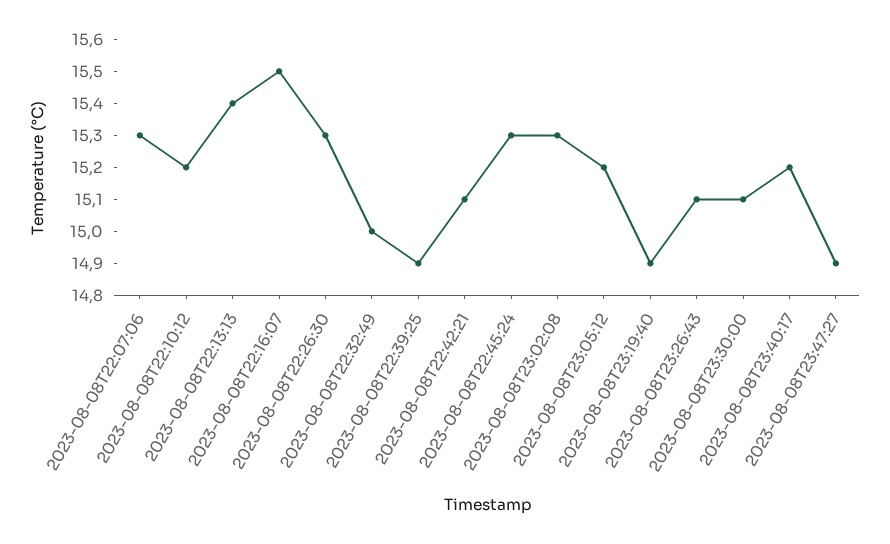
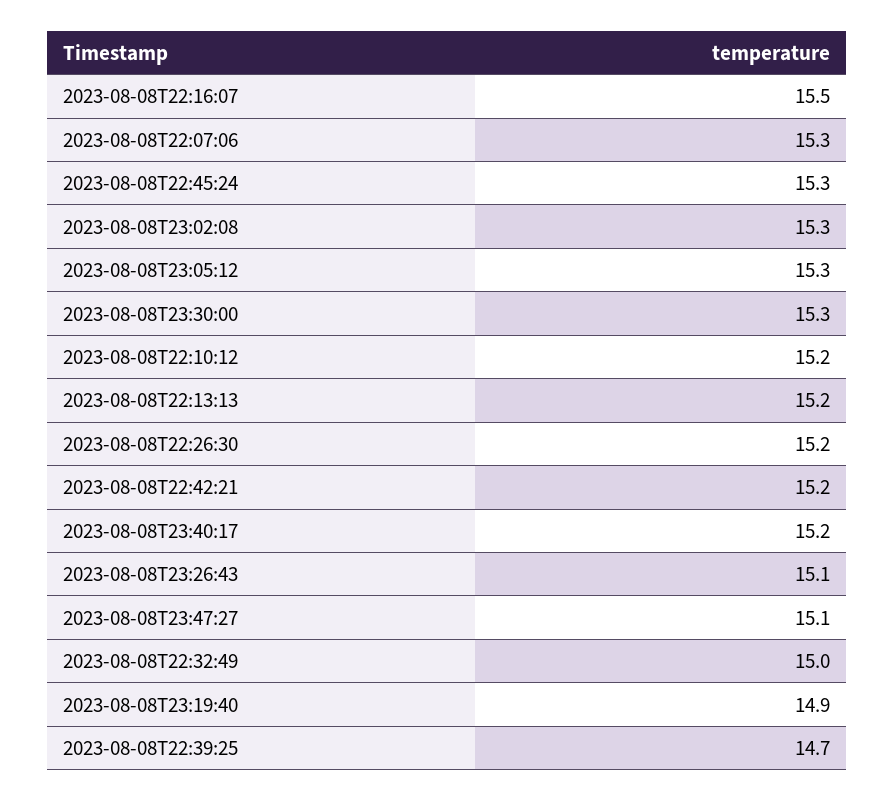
  {
    "2023-08-08T22:07:06": 15.3,
    "2023-08-08T22:10:12": 15.2,
-   "2023-08-08T22:13:13": 15.4,
+   "2023-08-08T22:13:13": 15.2,
    "2023-08-08T22:16:07": 15.5,
-   "2023-08-08T22:26:30": 15.3,
+   "2023-08-08T22:26:30": 15.2,
    "2023-08-08T22:32:49": 15,
-   "2023-08-08T22:39:25": 14.9,
+   "2023-08-08T22:39:25": 14.7,
-   "2023-08-08T22:42:21": 15.1,
+   "2023-08-08T22:42:21": 15.2,
    "2023-08-08T22:45:24": 15.3,
    "2023-08-08T23:02:08": 15.3,
-   "2023-08-08T23:05:12": 15.2,
+   "2023-08-08T23:05:12": 15.3,
    "2023-08-08T23:19:40": 14.9,
    "2023-08-08T23:26:43": 15.1,
-   "2023-08-08T23:30:00": 15.1,
+   "2023-08-08T23:30:00": 15.3,
    "2023-08-08T23:40:17": 15.2,
-   "2023-08-08T23:47:27": 14.9
+   "2023-08-08T23:47:27": 15.1
  }

